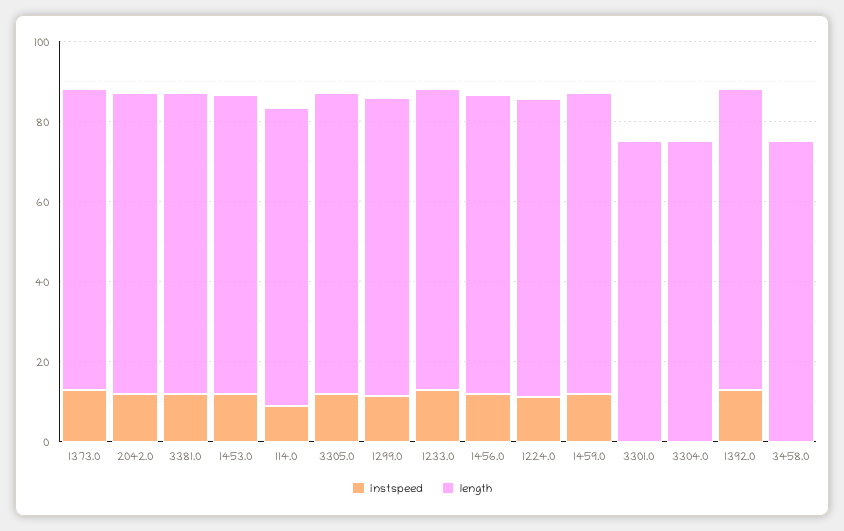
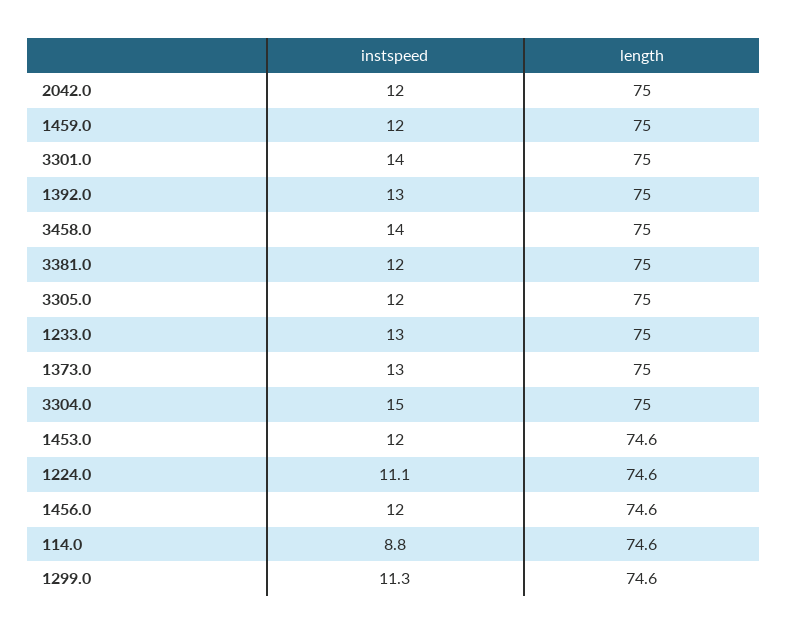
  {
    "instspeed": {
      "1373.0": 13,
      "2042.0": 12,
      "3381.0": 12,
      "1453.0": 12,
      "114.0": 8.8,
      "3305.0": 12,
      "1299.0": 11.3,
      "1233.0": 13,
      "1456.0": 12,
      "1224.0": 11.1,
      "1459.0": 12,
-     "3301.0": 0,
+     "3301.0": 14,
-     "3304.0": 0,
+     "3304.0": 15,
      "1392.0": 13,
-     "3458.0": 0
+     "3458.0": 14
    },
    "length": {
      "1373.0": 75,
      "2042.0": 75,
      "3381.0": 75,
      "1453.0": 74.6,
      "114.0": 74.6,
      "3305.0": 75,
      "1299.0": 74.6,
      "1233.0": 75,
      "1456.0": 74.6,
      "1224.0": 74.6,
      "1459.0": 75,
      "3301.0": 75,
      "3304.0": 75,
      "1392.0": 75,
      "3458.0": 75
    }
  }

